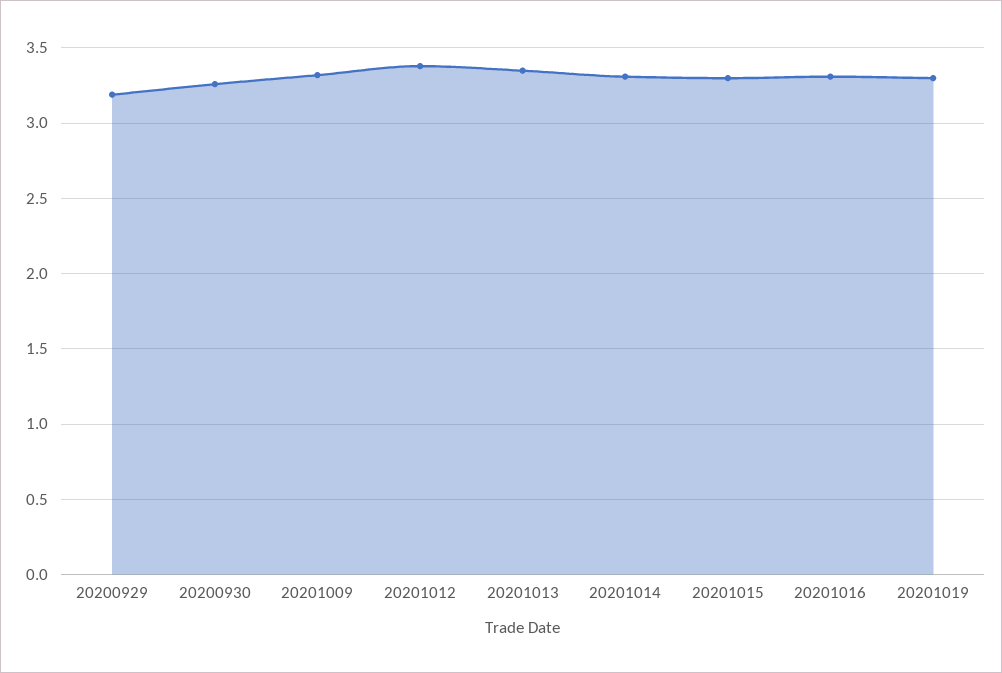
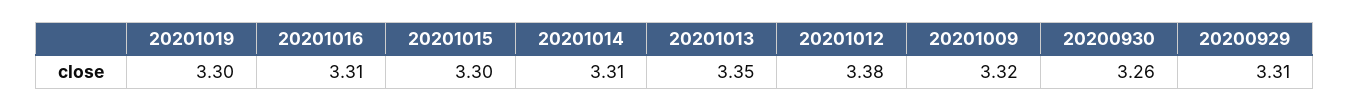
  {
-   "20200929": 3.2,
+   "20200929": 3.31,
    "20200930": 3.26,
    "20201009": 3.32,
    "20201012": 3.38,
    "20201013": 3.35,
    "20201014": 3.31,
    "20201015": 3.3,
    "20201016": 3.31,
    "20201019": 3.3
  }

